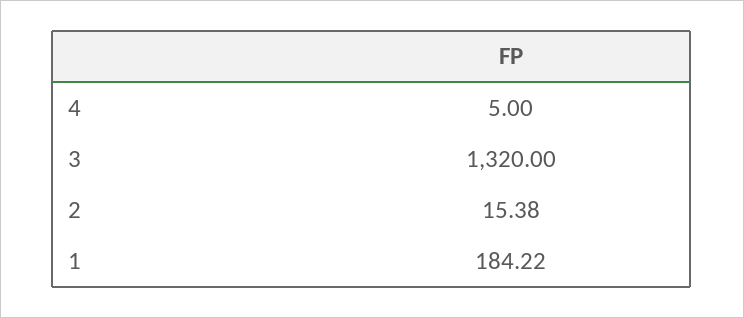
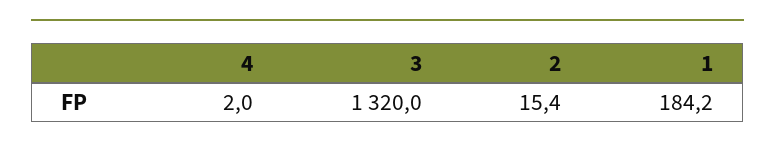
  {
-   "4": 5,
+   "4": 2,
    "3": 1320,
    "2": 15.38,
    "1": 184.22
  }

